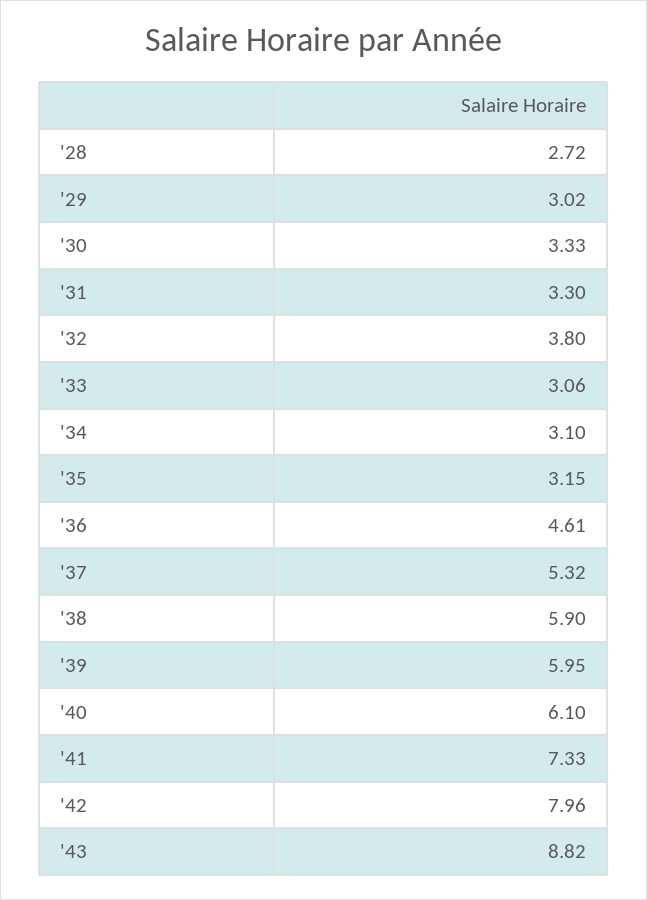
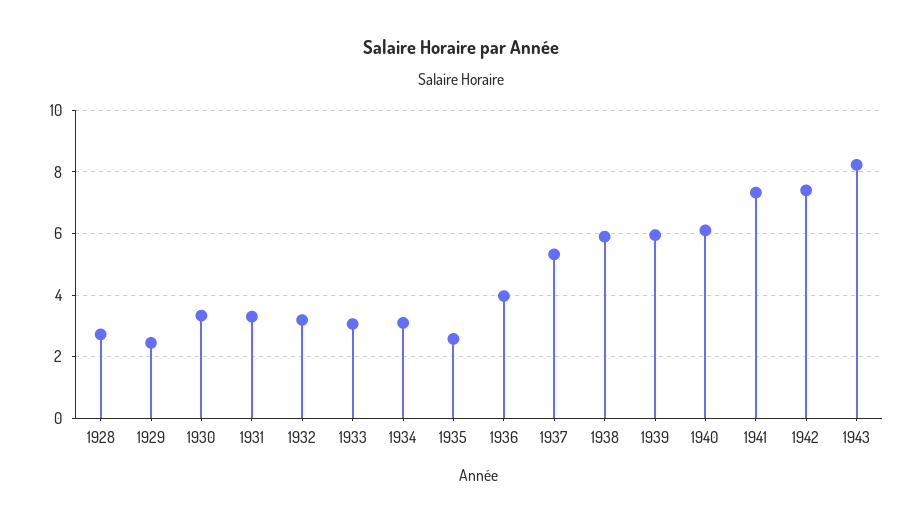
  {
    "'28": 2.72,
-   "'29": 3.02,
+   "'29": 2.4,
    "'30": 3.33,
    "'31": 3.3,
-   "'32": 3.8,
+   "'32": 3.2,
    "'33": 3.06,
    "'34": 3.1,
-   "'35": 3.15,
+   "'35": 2.6,
-   "'36": 4.61,
+   "'36": 4,
    "'37": 5.32,
    "'38": 5.9,
    "'39": 5.95,
    "'40": 6.1,
    "'41": 7.33,
-   "'42": 7.96,
+   "'42": 7.4,
-   "'43": 8.82
+   "'43": 8.2
  }

